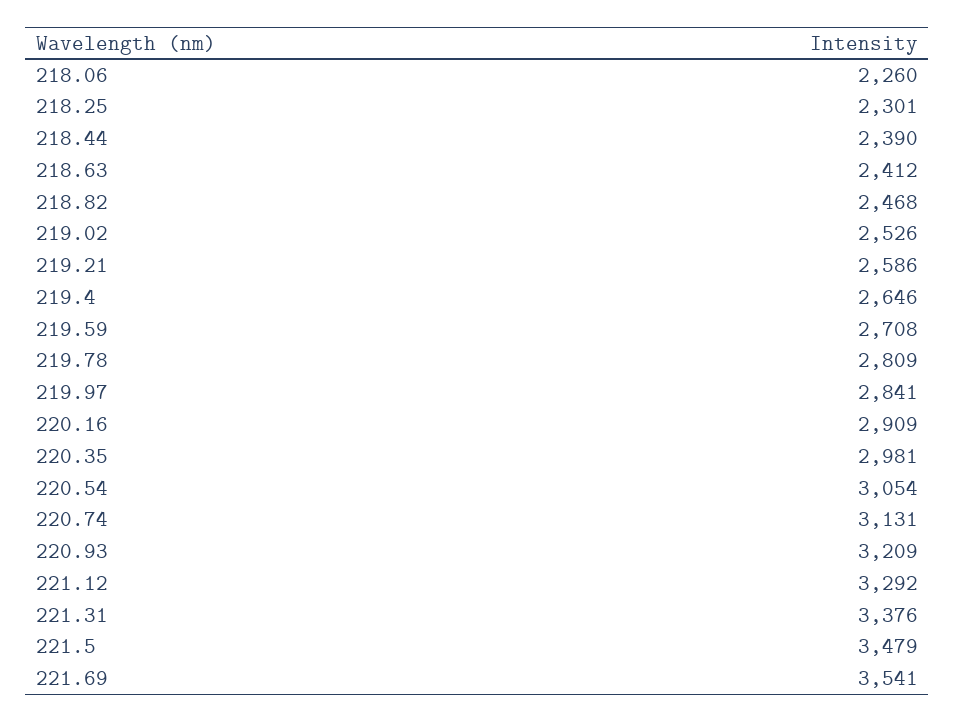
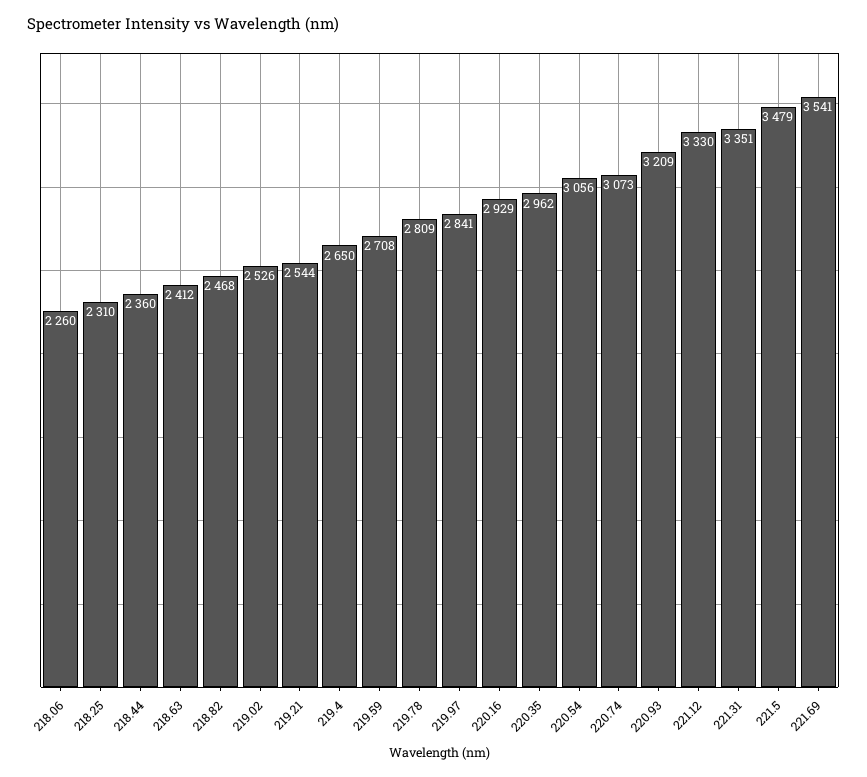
  {
    "218.06": 2260,
-   "218.25": 2301,
+   "218.25": 2310,
-   "218.44": 2390,
+   "218.44": 2360,
    "218.63": 2412,
    "218.82": 2468,
    "219.02": 2526,
-   "219.21": 2586,
+   "219.21": 2544,
-   "219.4": 2646,
+   "219.4": 2650,
    "219.59": 2708,
    "219.78": 2809,
    "219.97": 2841,
-   "220.16": 2909,
+   "220.16": 2929,
-   "220.35": 2981,
+   "220.35": 2962,
-   "220.54": 3054,
+   "220.54": 3056,
-   "220.74": 3131,
+   "220.74": 3073,
    "220.93": 3209,
-   "221.12": 3292,
+   "221.12": 3330,
-   "221.31": 3376,
+   "221.31": 3351,
    "221.5": 3479,
    "221.69": 3541
  }

